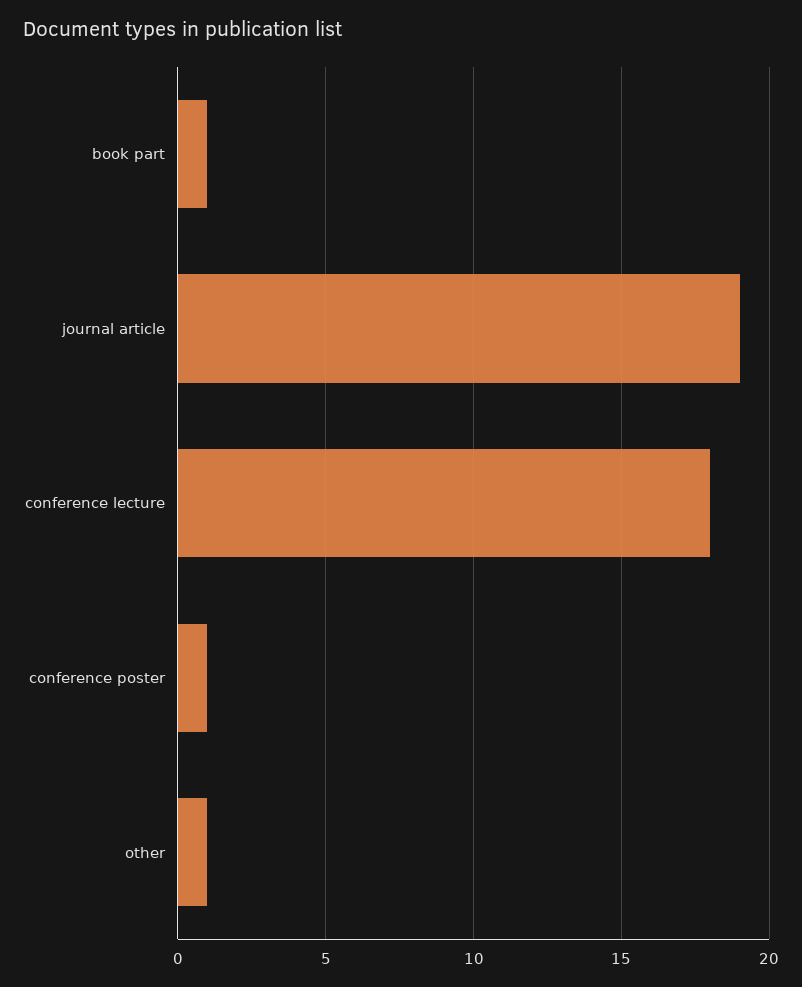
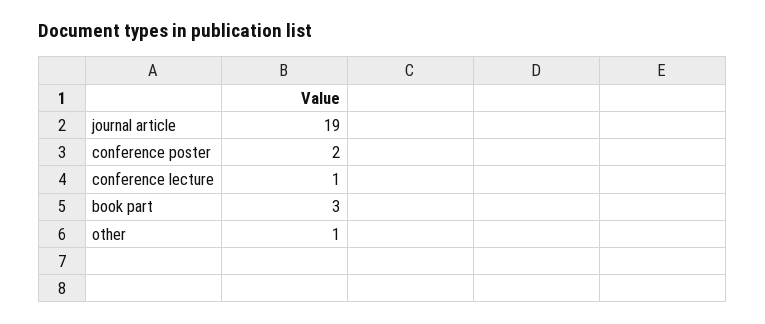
  {
-   "book part": 1,
+   "book part": 3,
    "journal article": 19,
-   "conference lecture": 18,
+   "conference lecture": 1,
-   "conference poster": 1,
+   "conference poster": 2,
    "other": 1
  }

